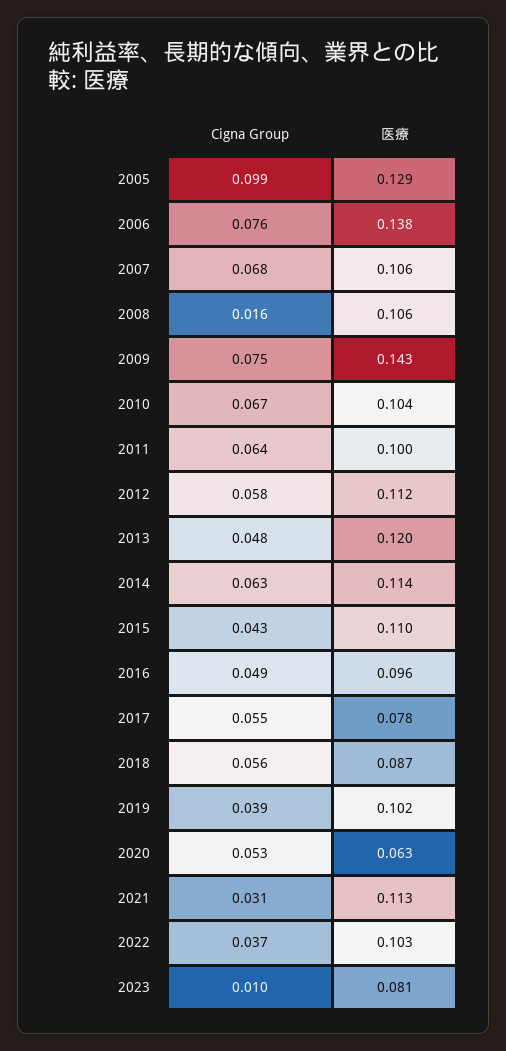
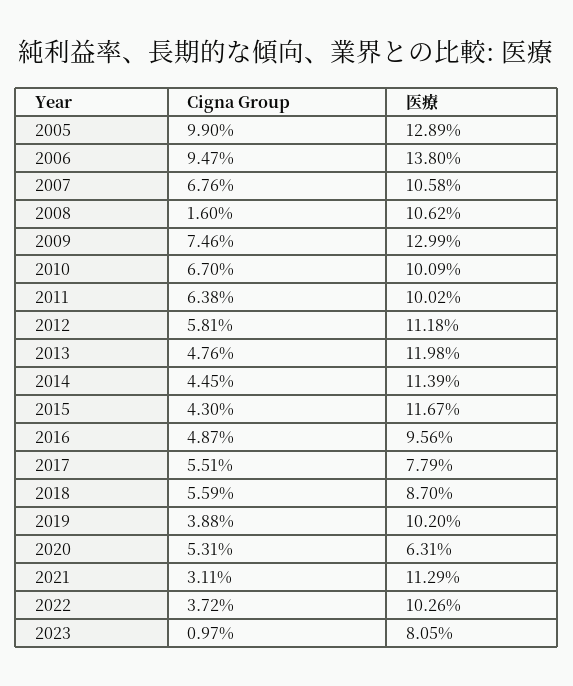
  {
    "Cigna Group": {
      "2005": 0.099,
-     "2006": 0.076,
+     "2006": 0.0947,
      "2007": 0.0676,
      "2008": 0.016,
      "2009": 0.0746,
      "2010": 0.067,
      "2011": 0.0638,
      "2012": 0.0581,
      "2013": 0.0476,
-     "2014": 0.063,
+     "2014": 0.0445,
      "2015": 0.043,
      "2016": 0.0487,
      "2017": 0.0551,
      "2018": 0.0559,
      "2019": 0.0388,
      "2020": 0.0531,
      "2021": 0.0311,
      "2022": 0.0372,
      "2023": 0.0097
    },
    "医療": {
      "2005": 0.1289,
      "2006": 0.138,
      "2007": 0.1058,
      "2008": 0.1062,
-     "2009": 0.143,
+     "2009": 0.1299,
-     "2010": 0.104,
+     "2010": 0.1009,
      "2011": 0.1002,
      "2012": 0.1118,
      "2013": 0.1198,
      "2014": 0.1139,
-     "2015": 0.11,
+     "2015": 0.1167,
      "2016": 0.0956,
      "2017": 0.0779,
      "2018": 0.087,
      "2019": 0.102,
      "2020": 0.0631,
      "2021": 0.1129,
      "2022": 0.1026,
      "2023": 0.0805
    }
  }

